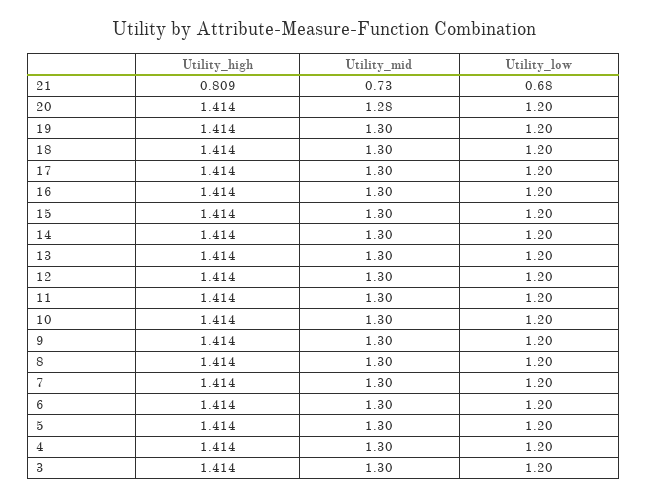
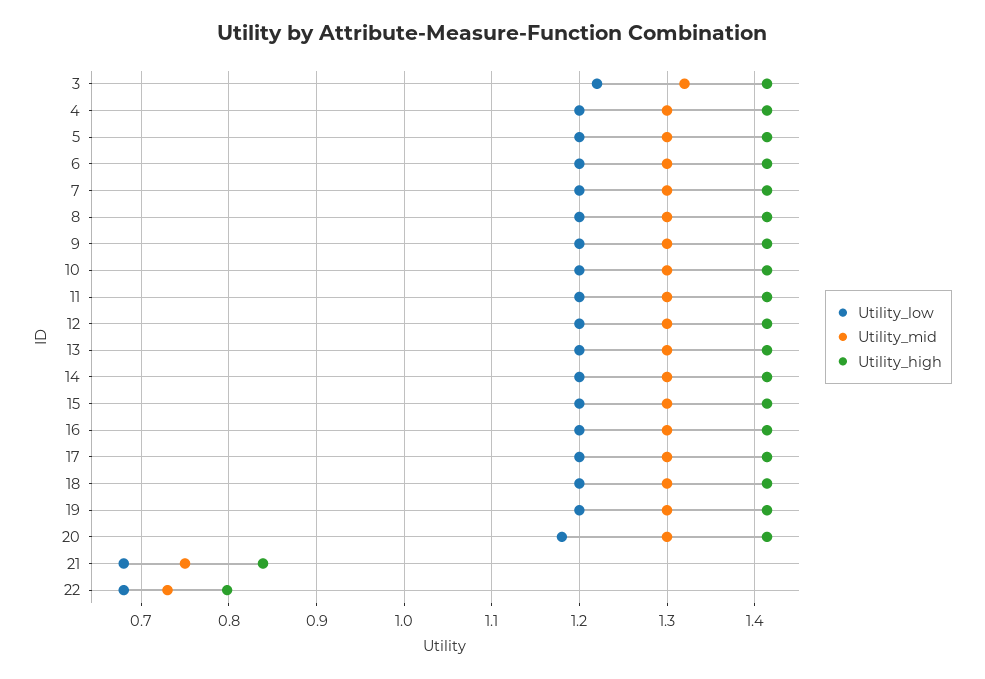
  {
    "Utility_high": {
-     "21": 0.809,
+     "21": 0.84,
      "20": 1.414,
      "19": 1.414,
      "18": 1.414,
      "17": 1.414,
      "16": 1.414,
      "15": 1.414,
      "14": 1.414,
      "13": 1.414,
      "12": 1.414,
      "11": 1.414,
      "10": 1.414,
      "9": 1.414,
      "8": 1.414,
      "7": 1.414,
      "6": 1.414,
      "5": 1.414,
      "4": 1.414,
-     "3": 1.414
+     "3": 1.414,
+     "22": 0.8
    },
    "Utility_mid": {
-     "21": 0.73,
+     "21": 0.75,
-     "20": 1.28,
+     "20": 1.3,
      "19": 1.3,
      "18": 1.3,
      "17": 1.3,
      "16": 1.3,
      "15": 1.3,
      "14": 1.3,
      "13": 1.3,
      "12": 1.3,
      "11": 1.3,
      "10": 1.3,
      "9": 1.3,
      "8": 1.3,
      "7": 1.3,
      "6": 1.3,
      "5": 1.3,
      "4": 1.3,
-     "3": 1.3
+     "3": 1.32,
+     "22": 0.73
    },
    "Utility_low": {
      "21": 0.68,
-     "20": 1.2,
+     "20": 1.18,
      "19": 1.2,
      "18": 1.2,
      "17": 1.2,
      "16": 1.2,
      "15": 1.2,
      "14": 1.2,
      "13": 1.2,
      "12": 1.2,
      "11": 1.2,
      "10": 1.2,
      "9": 1.2,
      "8": 1.2,
      "7": 1.2,
      "6": 1.2,
      "5": 1.2,
      "4": 1.2,
-     "3": 1.2
+     "3": 1.22,
+     "22": 0.68
    }
  }

